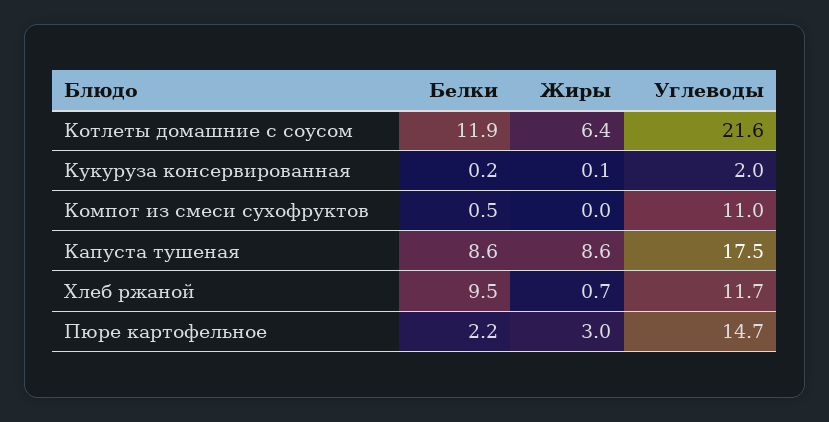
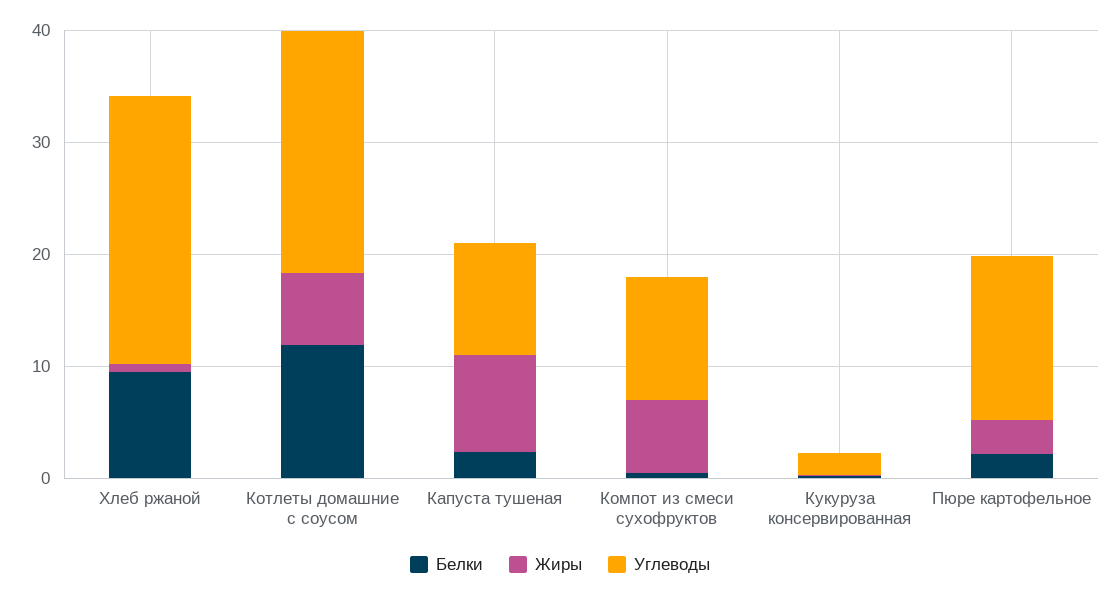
  {
    "Белки": {
      "Котлеты домашние с соусом": 11.9,
      "Кукуруза консервированная": 0.2,
      "Компот из смеси сухофруктов": 0.5,
-     "Капуста тушеная": 8.6,
+     "Капуста тушеная": 2,
      "Хлеб ржаной": 9.5,
      "Пюре картофельное": 2.2
    },
    "Жиры": {
      "Котлеты домашние с соусом": 6.4,
      "Кукуруза консервированная": 0.1,
-     "Компот из смеси сухофруктов": 0,
+     "Компот из смеси сухофруктов": 6,
      "Капуста тушеная": 8.6,
      "Хлеб ржаной": 0.7,
      "Пюре картофельное": 3
    },
    "Углеводы": {
      "Котлеты домашние с соусом": 21.6,
      "Кукуруза консервированная": 2,
      "Компот из смеси сухофруктов": 11,
-     "Капуста тушеная": 17.5,
+     "Капуста тушеная": 10,
-     "Хлеб ржаной": 11.7,
+     "Хлеб ржаной": 24,
      "Пюре картофельное": 14.7
    }
  }

